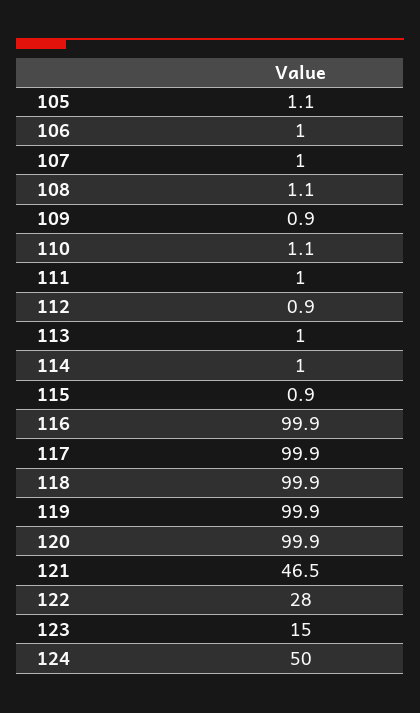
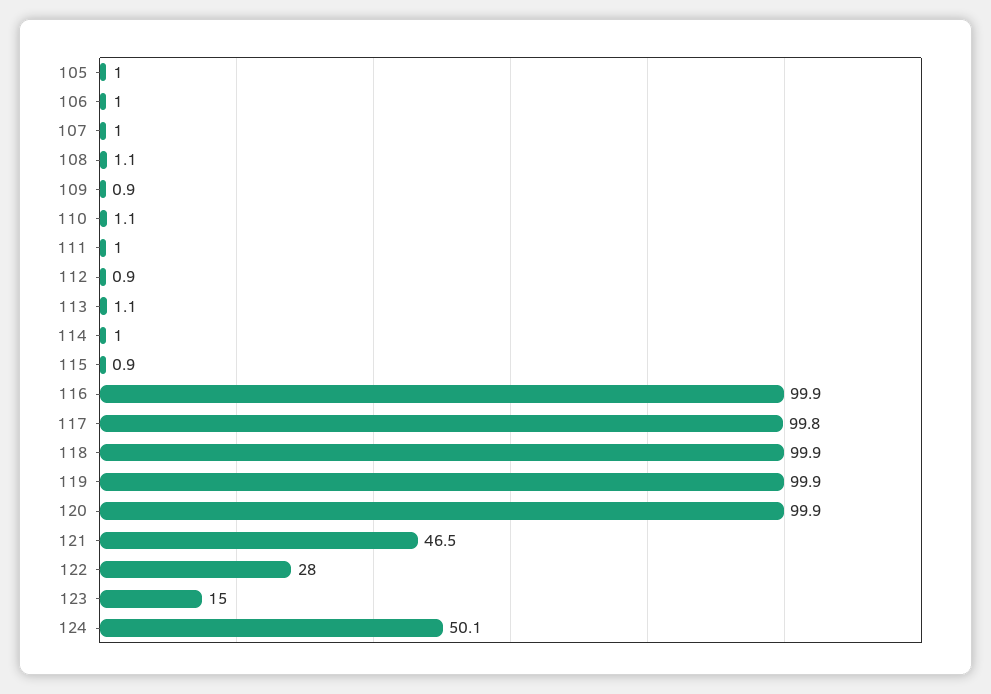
  {
-   "105": 1.1,
+   "105": 1,
    "106": 1,
    "107": 1,
    "108": 1.1,
    "109": 0.9,
    "110": 1.1,
    "111": 1,
    "112": 0.9,
-   "113": 1,
+   "113": 1.1,
    "114": 1,
    "115": 0.9,
    "116": 99.9,
-   "117": 99.9,
+   "117": 99.8,
    "118": 99.9,
    "119": 99.9,
    "120": 99.9,
    "121": 46.5,
    "122": 28,
    "123": 15,
-   "124": 50
+   "124": 50.1
  }

